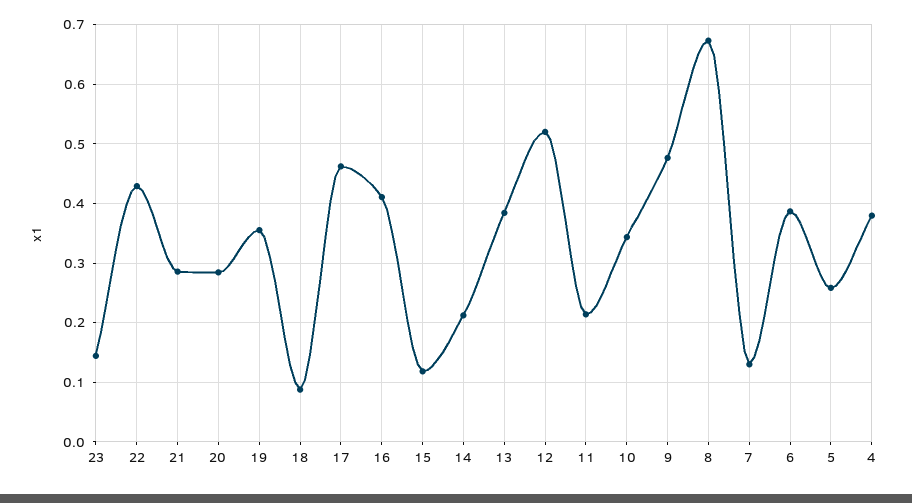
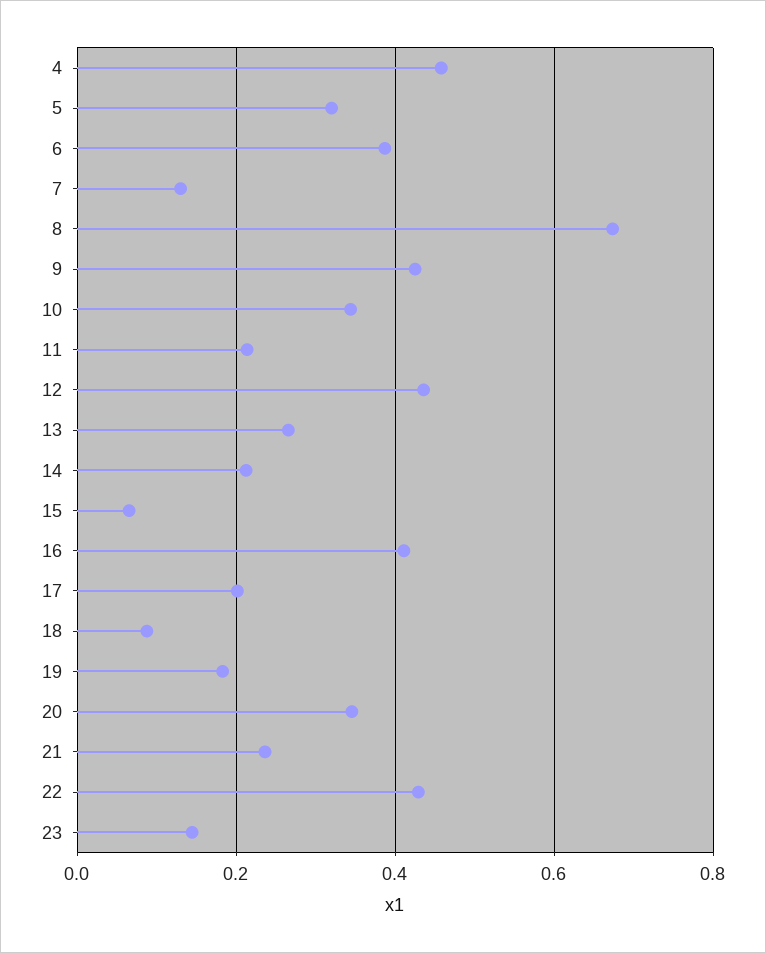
  {
    "23": 0.14,
    "22": 0.42,
-   "21": 0.28,
+   "21": 0.24,
-   "20": 0.28,
+   "20": 0.34,
-   "19": 0.36,
+   "19": 0.18,
    "18": 0.08,
-   "17": 0.46,
+   "17": 0.2,
    "16": 0.42,
-   "15": 0.12,
+   "15": 0.06,
    "14": 0.22,
-   "13": 0.38,
+   "13": 0.26,
-   "12": 0.52,
+   "12": 0.44,
    "11": 0.22,
    "10": 0.34,
-   "9": 0.48,
+   "9": 0.42,
    "8": 0.68,
    "7": 0.14,
    "6": 0.38,
-   "5": 0.26,
+   "5": 0.32,
-   "4": 0.38
+   "4": 0.46
  }

